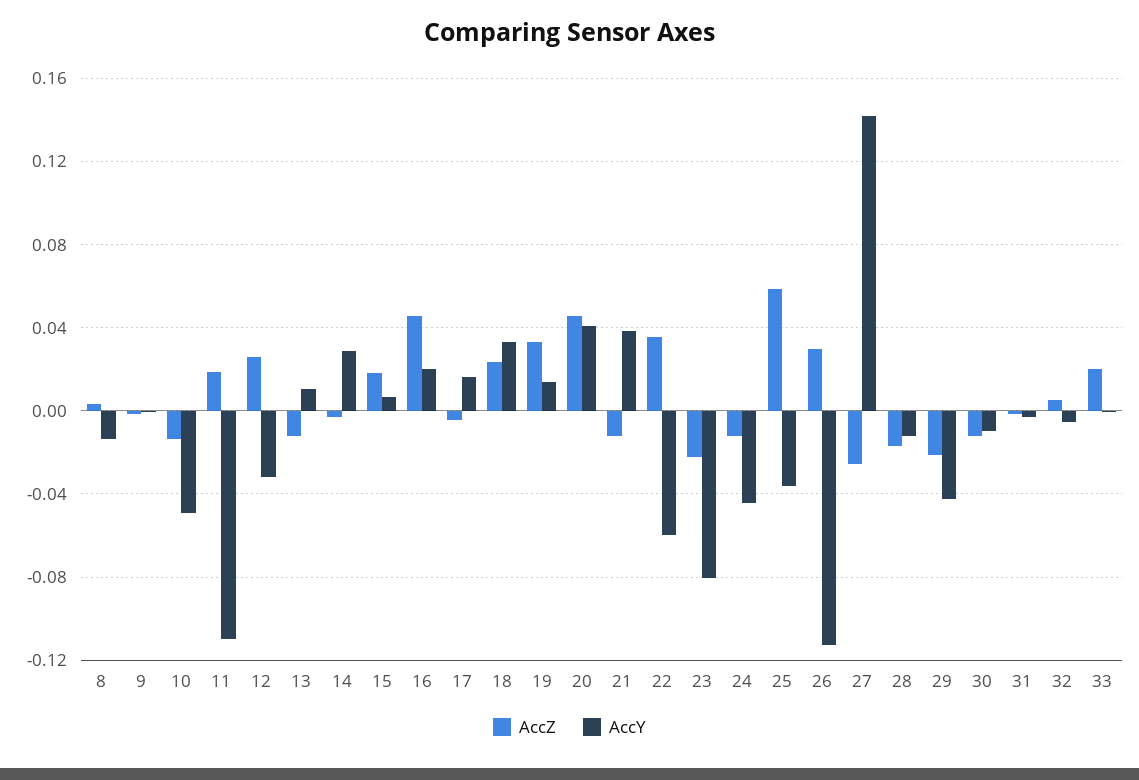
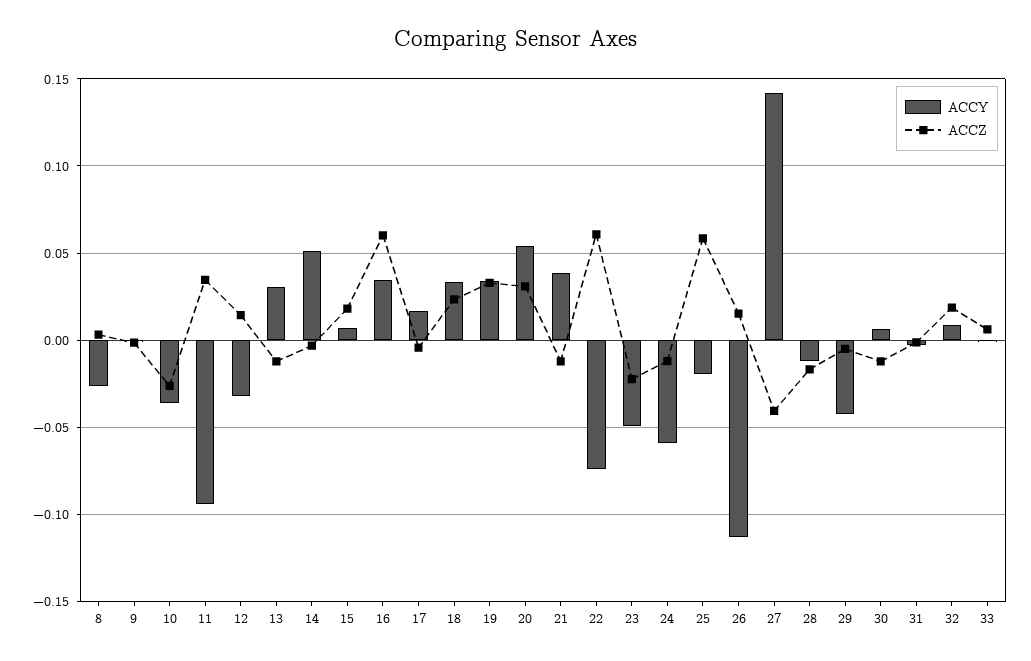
  {
    "AccZ": {
      "8": 0.005,
      "9": 0,
-     "10": -0.015,
+     "10": -0.025,
-     "11": 0.02,
+     "11": 0.035,
-     "12": 0.025,
+     "12": 0.015,
      "13": -0.01,
      "14": -0.005,
      "15": 0.02,
-     "16": 0.045,
+     "16": 0.06,
      "17": -0.005,
      "18": 0.025,
      "19": 0.035,
-     "20": 0.045,
+     "20": 0.03,
      "21": -0.01,
-     "22": 0.035,
+     "22": 0.06,
      "23": -0.02,
      "24": -0.01,
      "25": 0.06,
-     "26": 0.03,
+     "26": 0.015,
-     "27": -0.025,
+     "27": -0.04,
      "28": -0.015,
-     "29": -0.02,
+     "29": -0.005,
      "30": -0.01,
      "31": 0,
-     "32": 0.005,
+     "32": 0.02,
-     "33": 0.02
+     "33": 0.005
    },
    "AccY": {
-     "8": -0.015,
+     "8": -0.025,
      "9": 0,
-     "10": -0.05,
+     "10": -0.035,
-     "11": -0.11,
+     "11": -0.095,
      "12": -0.03,
-     "13": 0.01,
+     "13": 0.03,
-     "14": 0.03,
+     "14": 0.05,
      "15": 0.005,
-     "16": 0.02,
+     "16": 0.035,
      "17": 0.015,
      "18": 0.035,
-     "19": 0.015,
+     "19": 0.035,
-     "20": 0.04,
+     "20": 0.055,
      "21": 0.04,
-     "22": -0.06,
+     "22": -0.075,
-     "23": -0.08,
+     "23": -0.05,
-     "24": -0.045,
+     "24": -0.06,
-     "25": -0.035,
+     "25": -0.02,
      "26": -0.115,
      "27": 0.14,
      "28": -0.01,
      "29": -0.045,
-     "30": -0.01,
+     "30": 0.005,
      "31": -0.005,
-     "32": -0.005,
+     "32": 0.01,
      "33": 0
    }
  }

